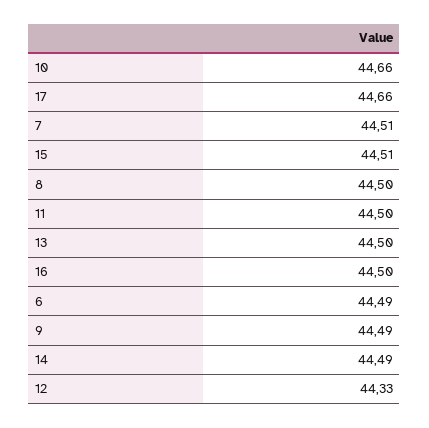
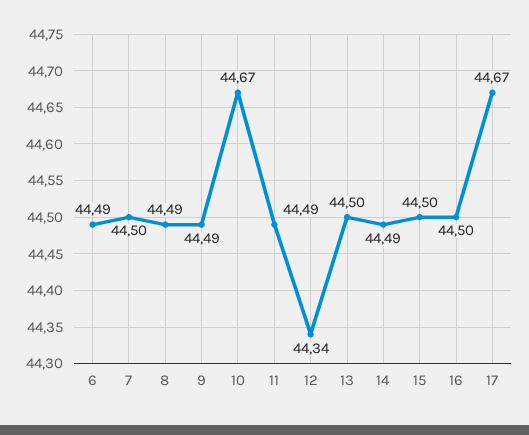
  {
-   "10": 44.66,
+   "10": 44.67,
-   "17": 44.66,
+   "17": 44.67,
-   "7": 44.51,
+   "7": 44.5,
-   "15": 44.51,
+   "15": 44.5,
-   "8": 44.5,
+   "8": 44.49,
-   "11": 44.5,
+   "11": 44.49,
    "13": 44.5,
    "16": 44.5,
    "6": 44.49,
    "9": 44.49,
    "14": 44.49,
-   "12": 44.33
+   "12": 44.34
  }

